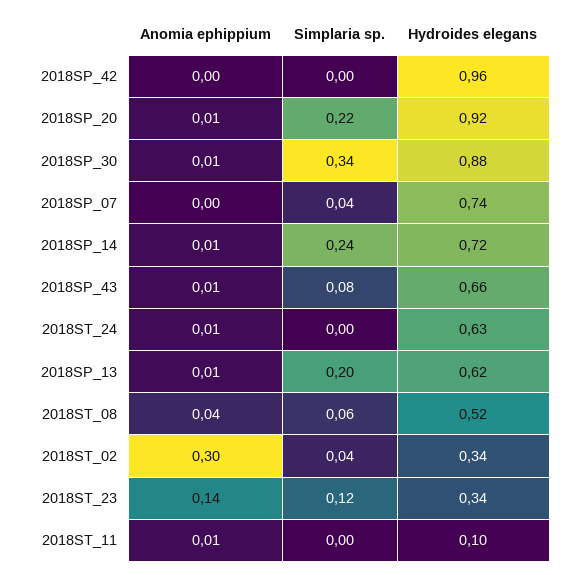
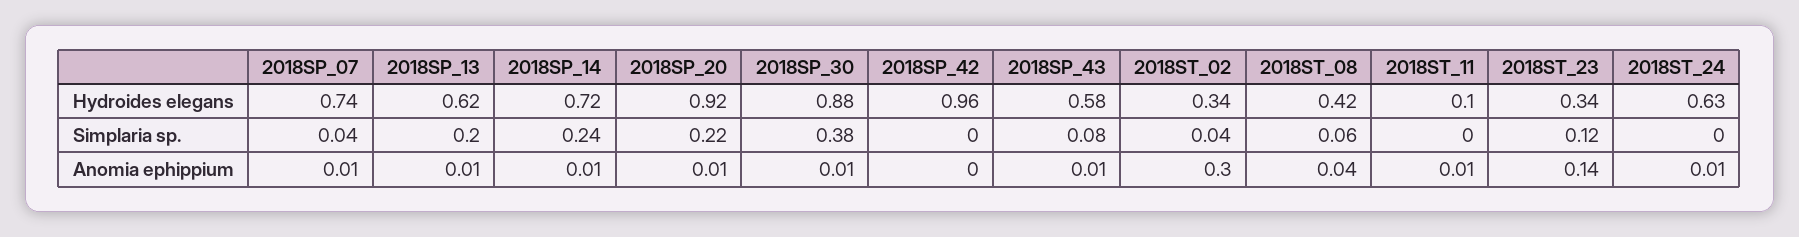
  {
    "Anomia ephippium": {
      "2018SP_42": 0,
      "2018SP_20": 0.01,
      "2018SP_30": 0.01,
-     "2018SP_07": 0,
+     "2018SP_07": 0.01,
      "2018SP_14": 0.01,
      "2018SP_43": 0.01,
      "2018ST_24": 0.01,
      "2018SP_13": 0.01,
      "2018ST_08": 0.04,
      "2018ST_02": 0.3,
      "2018ST_23": 0.14,
      "2018ST_11": 0.01
    },
    "Simplaria sp.": {
      "2018SP_42": 0,
      "2018SP_20": 0.22,
-     "2018SP_30": 0.34,
+     "2018SP_30": 0.38,
      "2018SP_07": 0.04,
      "2018SP_14": 0.24,
      "2018SP_43": 0.08,
      "2018ST_24": 0,
      "2018SP_13": 0.2,
      "2018ST_08": 0.06,
      "2018ST_02": 0.04,
      "2018ST_23": 0.12,
      "2018ST_11": 0
    },
    "Hydroides elegans": {
      "2018SP_42": 0.96,
      "2018SP_20": 0.92,
      "2018SP_30": 0.88,
      "2018SP_07": 0.74,
      "2018SP_14": 0.72,
-     "2018SP_43": 0.66,
+     "2018SP_43": 0.58,
      "2018ST_24": 0.63,
      "2018SP_13": 0.62,
-     "2018ST_08": 0.52,
+     "2018ST_08": 0.42,
      "2018ST_02": 0.34,
      "2018ST_23": 0.34,
      "2018ST_11": 0.1
    }
  }

